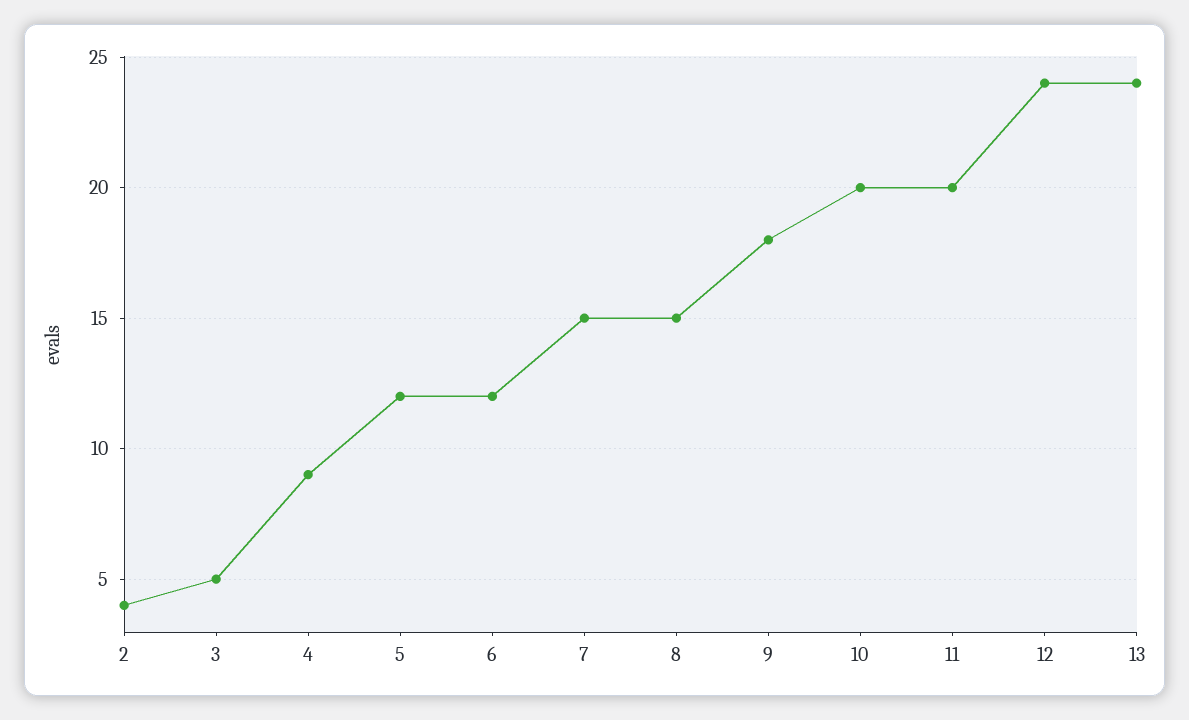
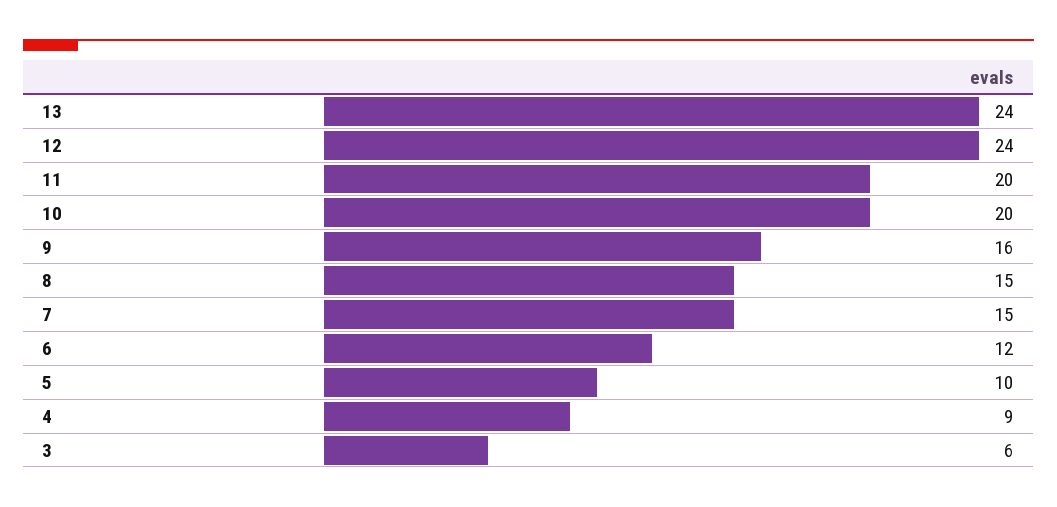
  {
-   "2": 4,
-   "3": 5,
+   "3": 6,
    "4": 9,
-   "5": 12,
+   "5": 10,
    "6": 12,
    "7": 15,
    "8": 15,
-   "9": 18,
+   "9": 16,
    "10": 20,
    "11": 20,
    "12": 24,
    "13": 24
  }

